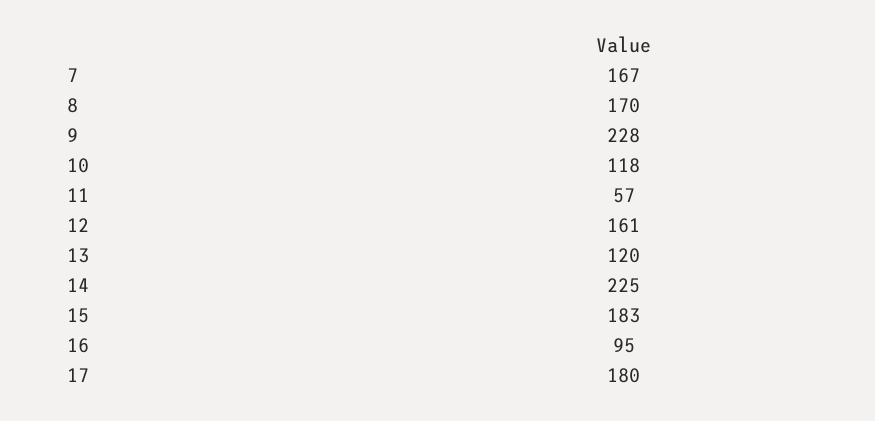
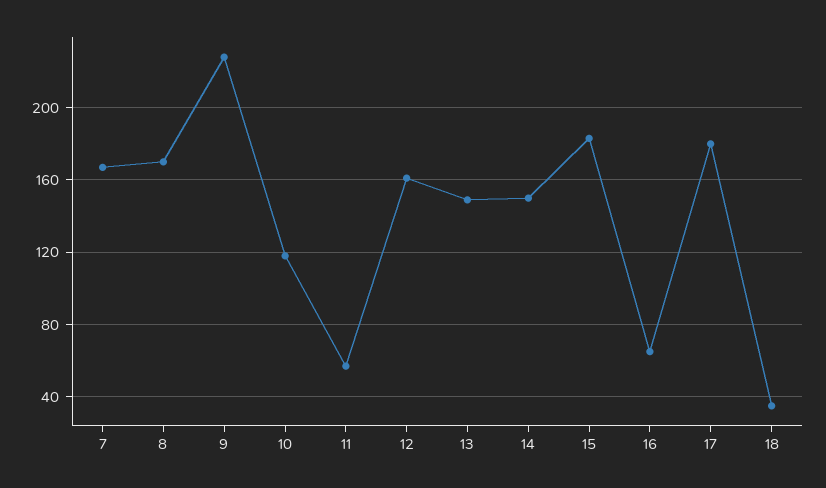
  {
    "7": 167,
    "8": 170,
    "9": 228,
    "10": 118,
    "11": 57,
    "12": 161,
-   "13": 120,
+   "13": 150,
-   "14": 225,
+   "14": 150,
    "15": 183,
-   "16": 95,
+   "16": 65,
-   "17": 180
+   "17": 180,
+   "18": 35
  }

